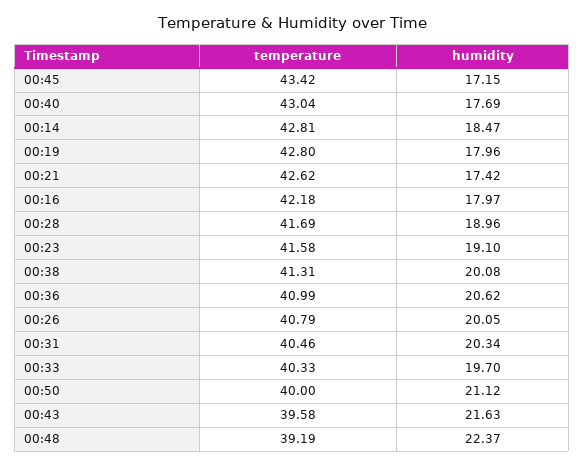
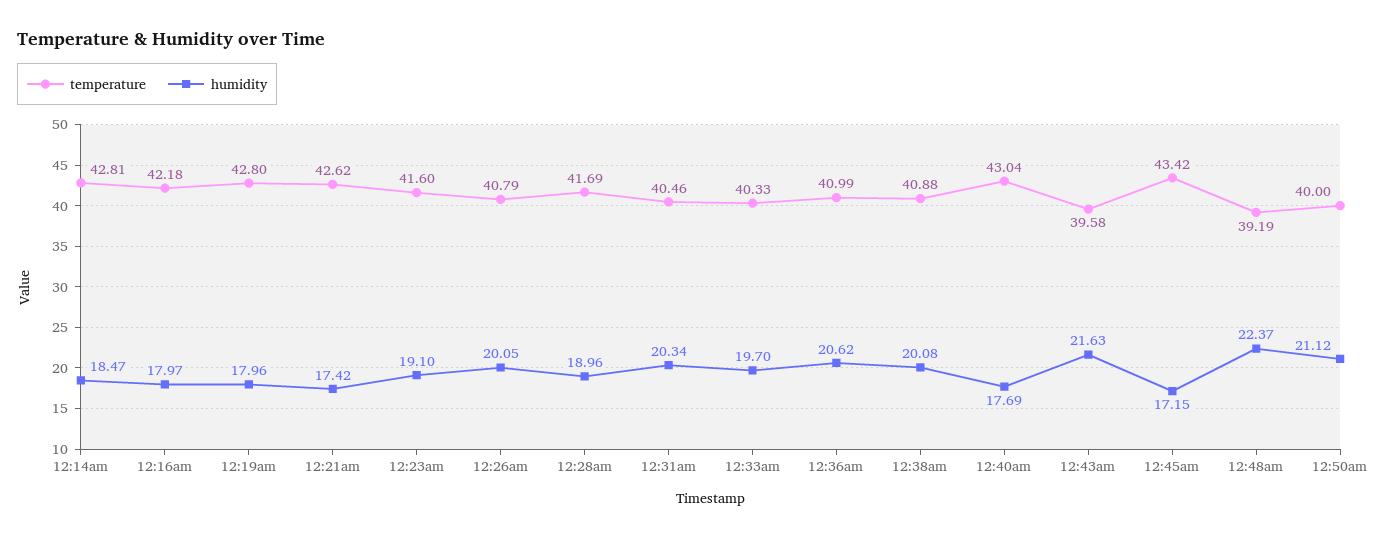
  {
    "temperature": {
      "00:45": 43.42,
      "00:40": 43.04,
      "00:14": 42.81,
      "00:19": 42.8,
      "00:21": 42.62,
      "00:16": 42.18,
      "00:28": 41.69,
-     "00:23": 41.58,
+     "00:23": 41.6,
-     "00:38": 41.31,
+     "00:38": 40.88,
      "00:36": 40.99,
      "00:26": 40.79,
      "00:31": 40.46,
      "00:33": 40.33,
      "00:50": 40,
      "00:43": 39.58,
      "00:48": 39.19
    },
    "humidity": {
      "00:45": 17.15,
      "00:40": 17.69,
      "00:14": 18.47,
      "00:19": 17.96,
      "00:21": 17.42,
      "00:16": 17.97,
      "00:28": 18.96,
      "00:23": 19.1,
      "00:38": 20.08,
      "00:36": 20.62,
      "00:26": 20.05,
      "00:31": 20.34,
      "00:33": 19.7,
      "00:50": 21.12,
      "00:43": 21.63,
      "00:48": 22.37
    }
  }

